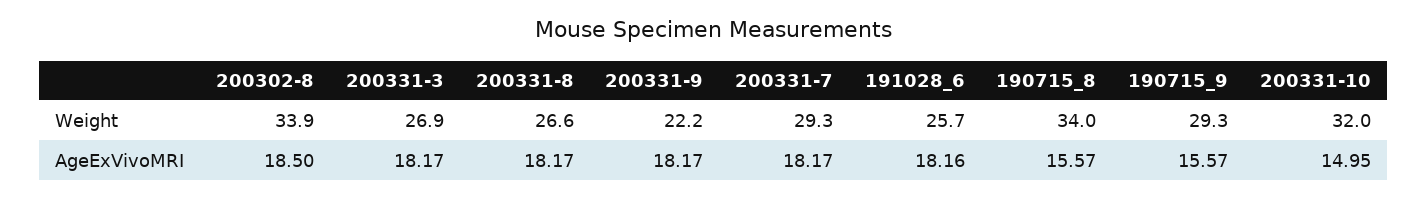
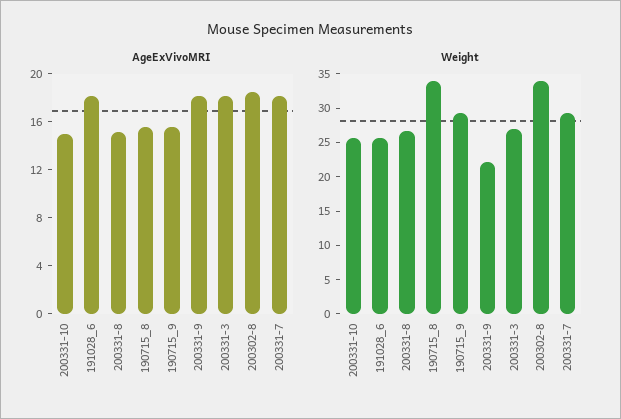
  {
    "Weight": {
      "200302-8": 33.9,
      "200331-3": 26.9,
      "200331-8": 26.6,
      "200331-9": 22.2,
      "200331-7": 29.3,
      "191028_6": 25.7,
      "190715_8": 34,
      "190715_9": 29.3,
-     "200331-10": 32
+     "200331-10": 25
    },
    "AgeExVivoMRI": {
      "200302-8": 18.5,
      "200331-3": 18.17,
-     "200331-8": 18.17,
+     "200331-8": 15,
      "200331-9": 18.17,
      "200331-7": 18.17,
      "191028_6": 18.16,
      "190715_8": 15.57,
      "190715_9": 15.57,
      "200331-10": 14.95
    }
  }

